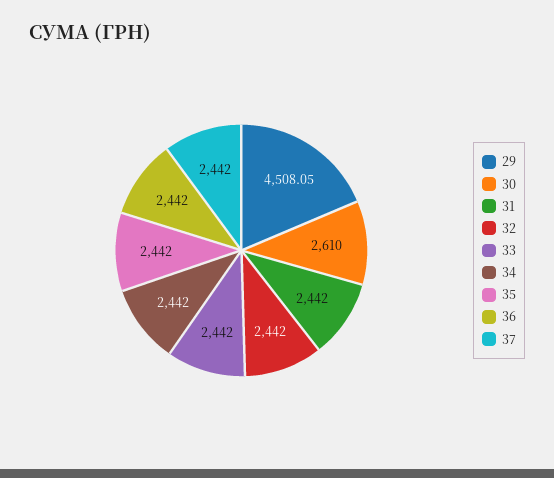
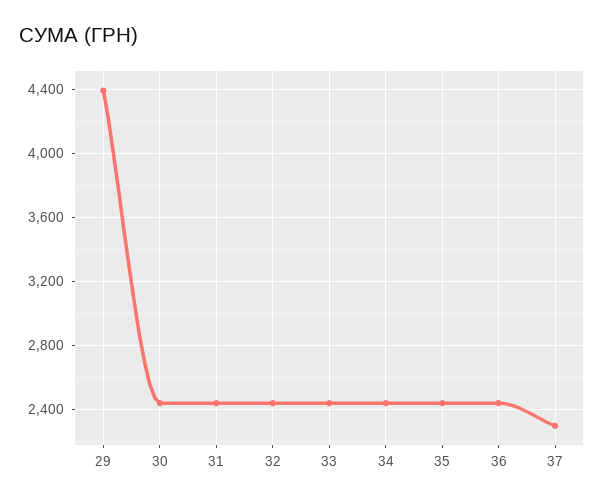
  {
-   "29": 4508.05,
+   "29": 4400,
-   "30": 2610,
+   "30": 2450,
    "31": 2442,
    "32": 2442,
    "33": 2442,
    "34": 2442,
    "35": 2442,
    "36": 2442,
-   "37": 2442
+   "37": 2300
  }

